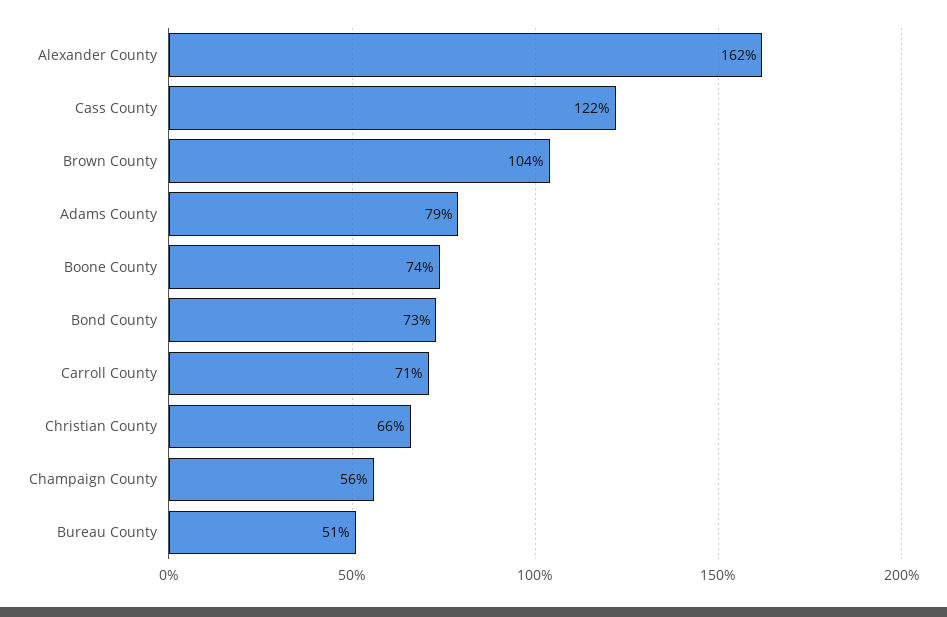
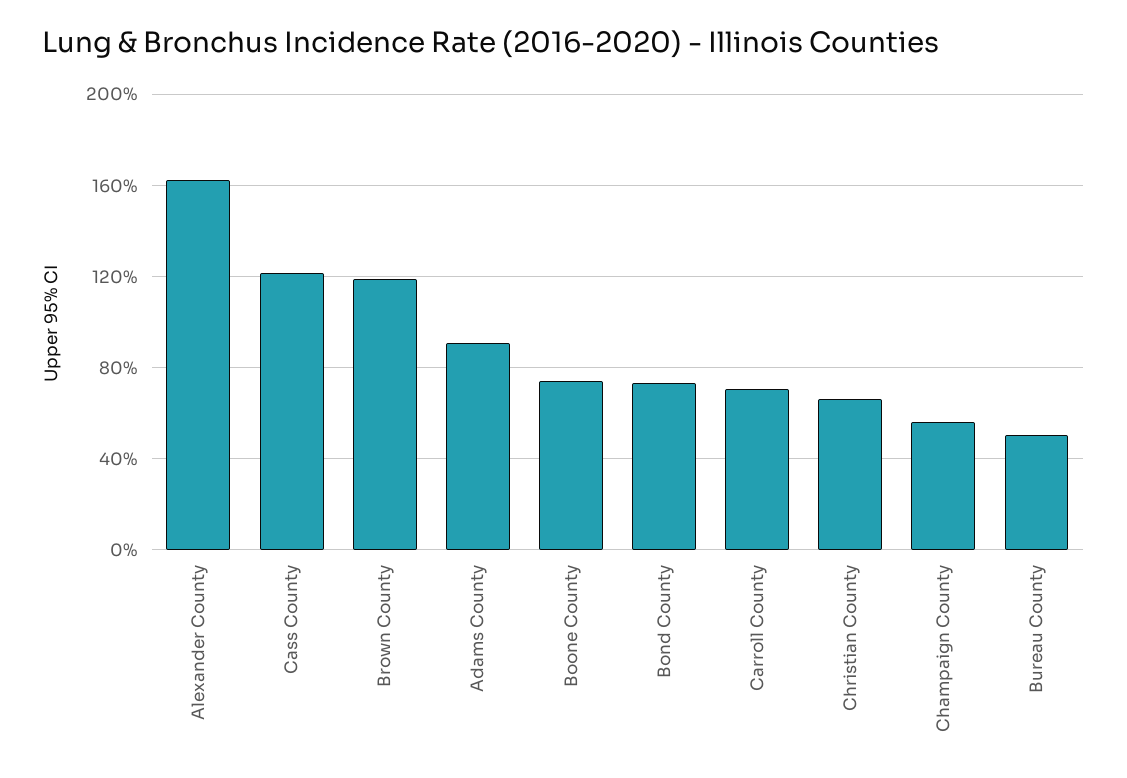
  {
    "Alexander County": 162,
    "Cass County": 122,
-   "Brown County": 104,
+   "Brown County": 120,
-   "Adams County": 79,
+   "Adams County": 90,
    "Boone County": 74,
    "Bond County": 73,
    "Carroll County": 71,
    "Christian County": 66,
    "Champaign County": 56,
    "Bureau County": 51
  }

